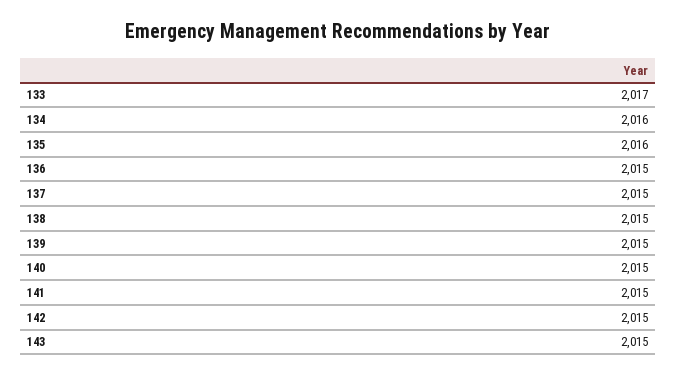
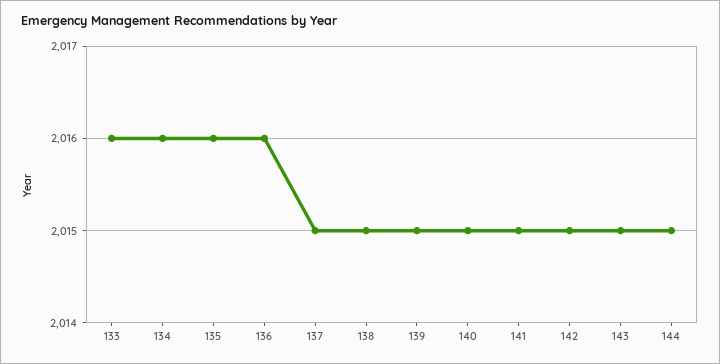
  {
-   "133": 2017,
+   "133": 2016,
    "134": 2016,
    "135": 2016,
-   "136": 2015,
+   "136": 2016,
    "137": 2015,
    "138": 2015,
    "139": 2015,
    "140": 2015,
    "141": 2015,
    "142": 2015,
-   "143": 2015
+   "143": 2015,
+   "144": 2015
  }

